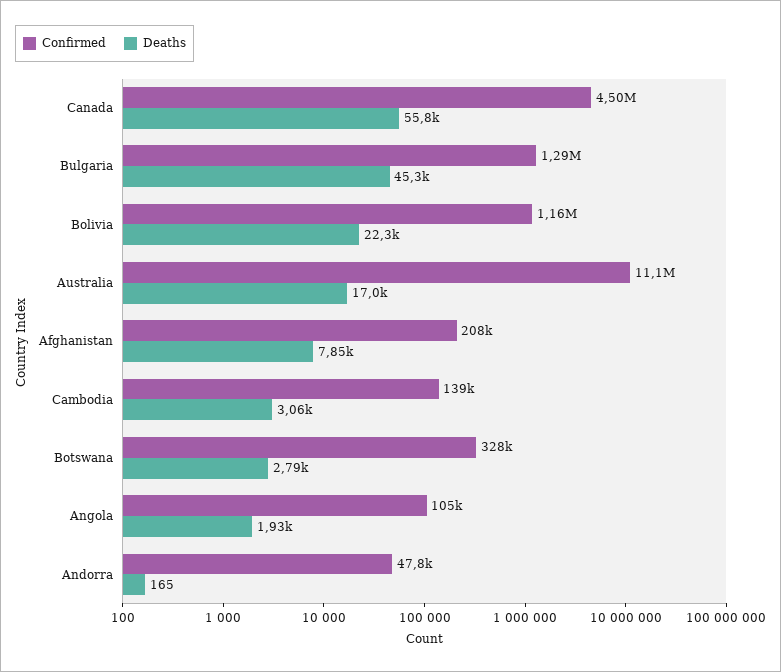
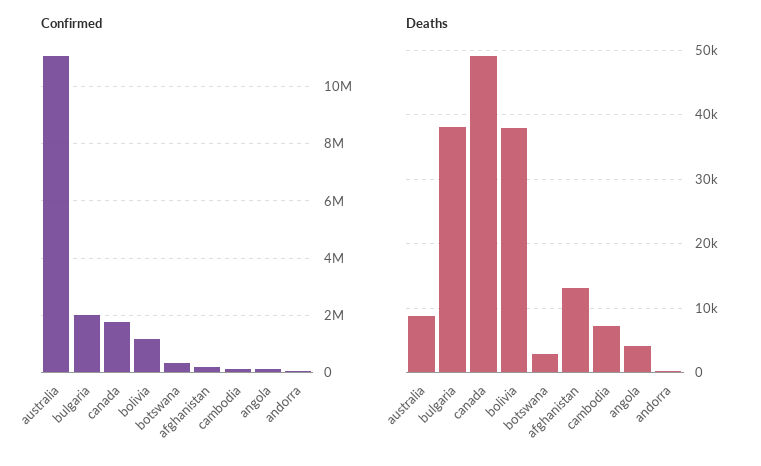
  {
    "Confirmed": {
-     "Canada": 4500000,
+     "Canada": 1750000,
-     "Bulgaria": 1290000,
+     "Bulgaria": 2000000,
      "Bolivia": 1160000,
      "Australia": 11100000,
      "Afghanistan": 208000,
      "Cambodia": 139000,
      "Botswana": 328000,
      "Angola": 105000,
      "Andorra": 47800
    },
    "Deaths": {
-     "Canada": 55800,
+     "Canada": 49000,
-     "Bulgaria": 45300,
+     "Bulgaria": 38000,
-     "Bolivia": 22300,
+     "Bolivia": 38000,
-     "Australia": 17000,
+     "Australia": 9000,
-     "Afghanistan": 7850,
+     "Afghanistan": 13000,
-     "Cambodia": 3060,
+     "Cambodia": 7000,
      "Botswana": 2790,
-     "Angola": 1930,
+     "Angola": 4000,
      "Andorra": 165
    }
  }

